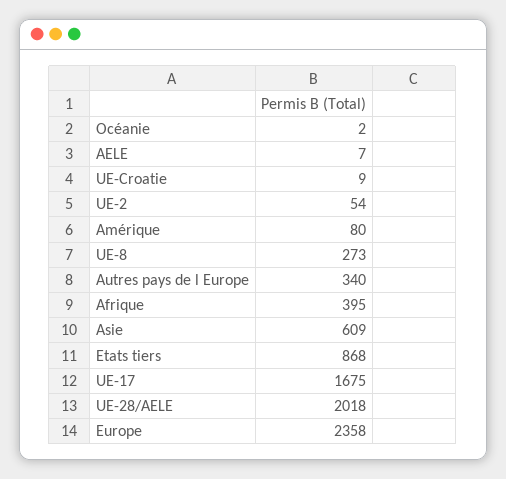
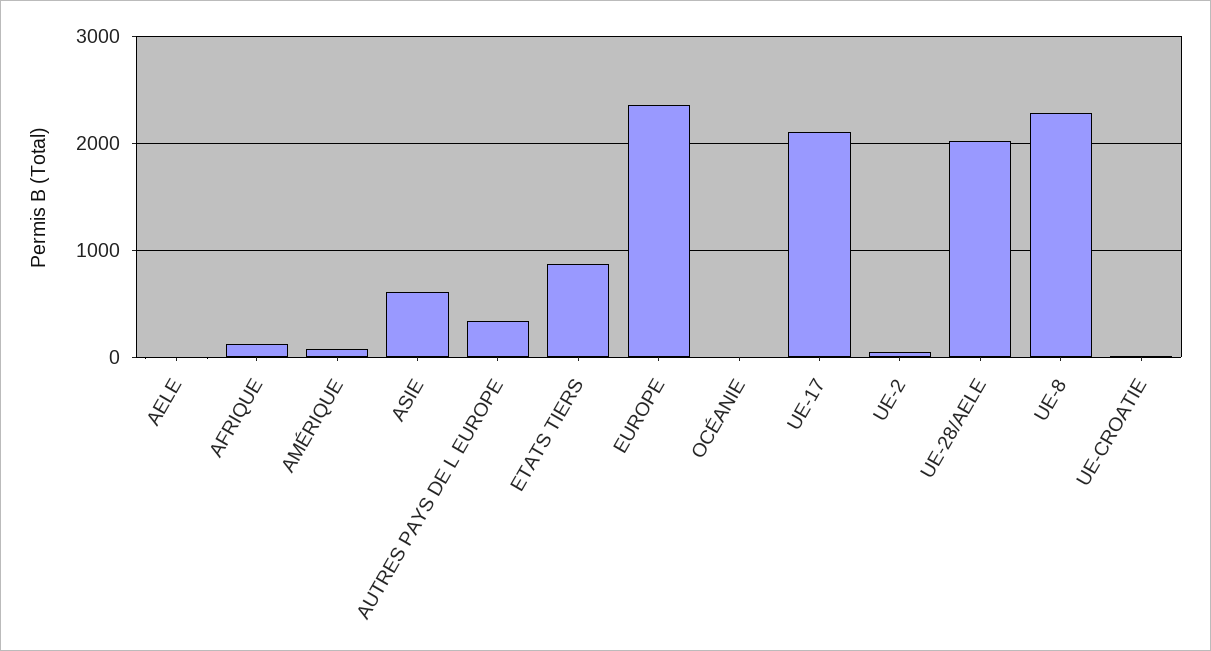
  {
    "Océanie": 2,
    "AELE": 7,
    "UE-Croatie": 9,
    "UE-2": 54,
    "Amérique": 80,
-   "UE-8": 273,
+   "UE-8": 2300,
    "Autres pays de l Europe": 340,
-   "Afrique": 395,
+   "Afrique": 100,
    "Asie": 609,
    "Etats tiers": 868,
-   "UE-17": 1675,
+   "UE-17": 2100,
    "UE-28/AELE": 2018,
    "Europe": 2358
  }

